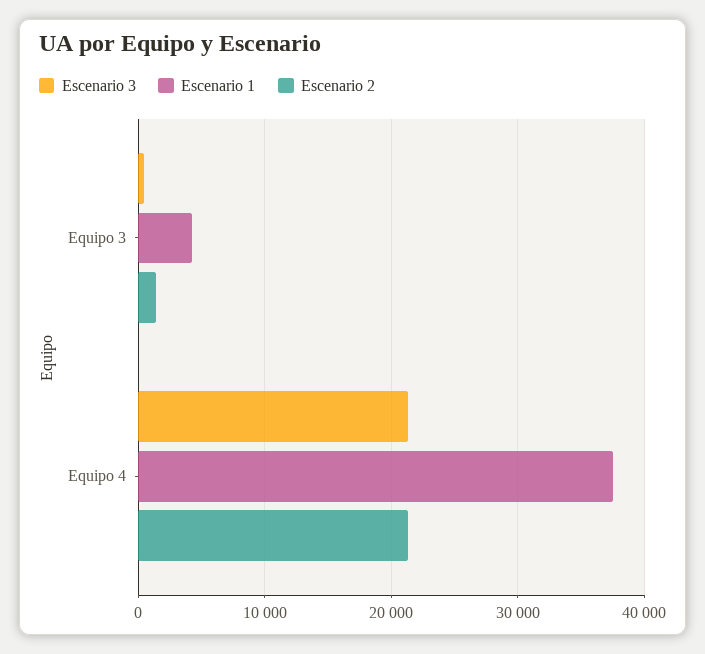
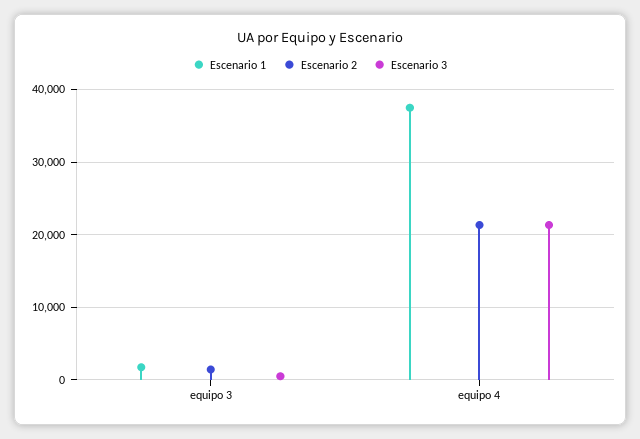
  {
    "Escenario 3": {
      "Equipo 3": 0,
      "Equipo 4": 21000
    },
    "Escenario 1": {
-     "Equipo 3": 4000,
+     "Equipo 3": 2000,
      "Equipo 4": 38000
    },
    "Escenario 2": {
      "Equipo 3": 1000,
      "Equipo 4": 21000
    }
  }

